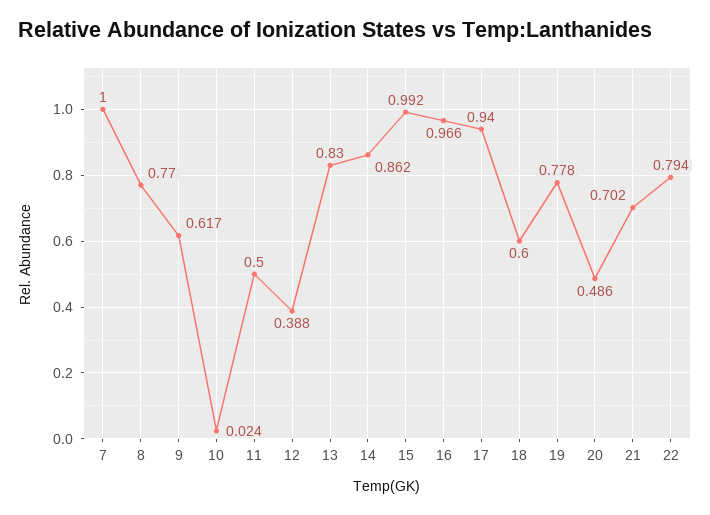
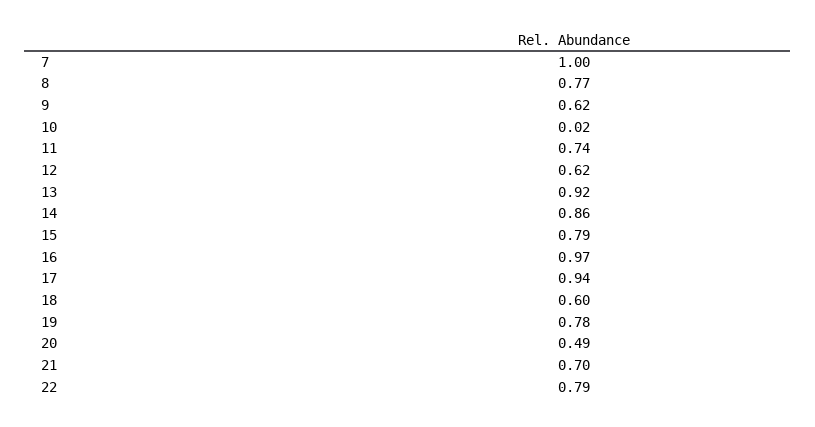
  {
    "7": 1,
    "8": 0.77,
    "9": 0.617,
    "10": 0.024,
-   "11": 0.5,
+   "11": 0.74,
-   "12": 0.388,
+   "12": 0.62,
-   "13": 0.83,
+   "13": 0.92,
    "14": 0.862,
-   "15": 0.992,
+   "15": 0.79,
    "16": 0.966,
    "17": 0.94,
    "18": 0.6,
    "19": 0.778,
    "20": 0.486,
    "21": 0.702,
    "22": 0.794
  }

